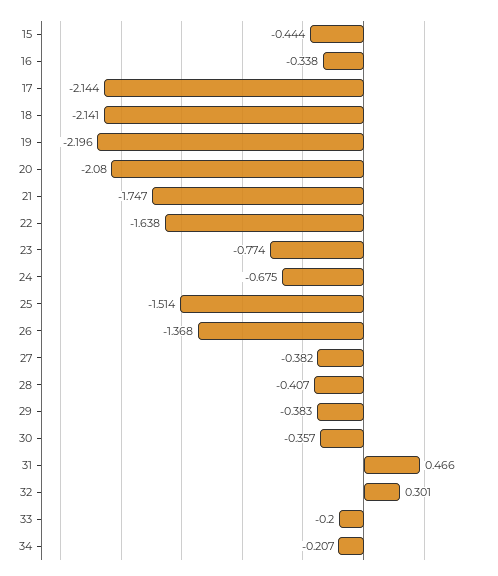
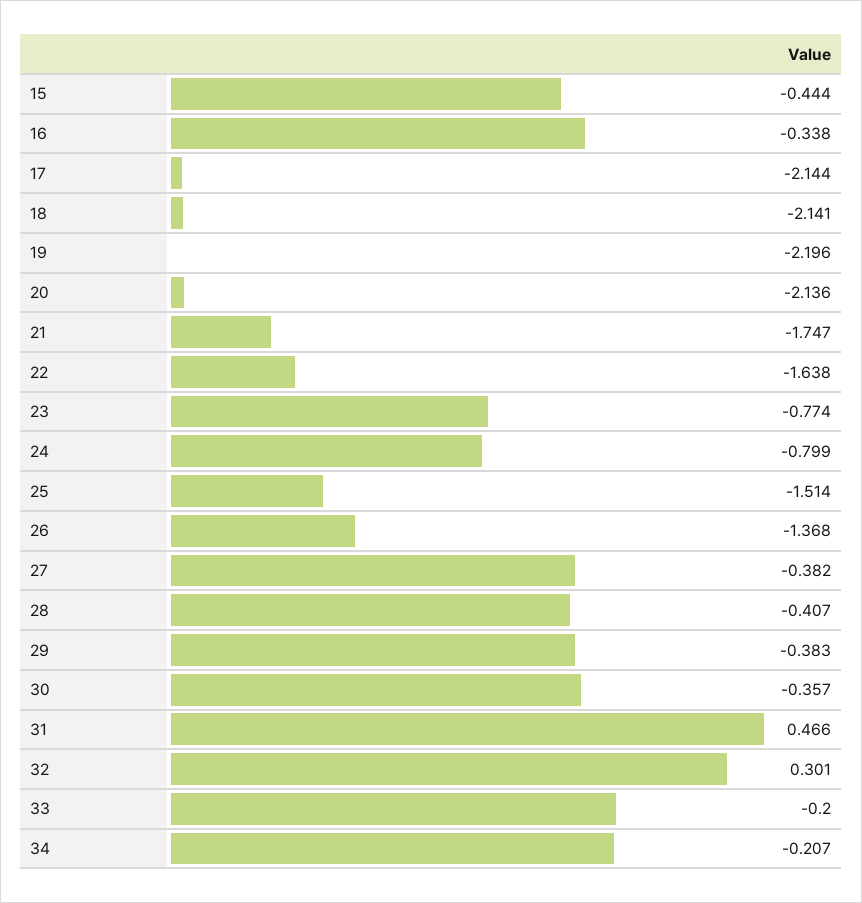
  {
    "15": -0.444,
    "16": -0.338,
    "17": -2.144,
    "18": -2.141,
    "19": -2.196,
-   "20": -2.08,
+   "20": -2.136,
    "21": -1.747,
    "22": -1.638,
    "23": -0.774,
-   "24": -0.675,
+   "24": -0.799,
    "25": -1.514,
    "26": -1.368,
    "27": -0.382,
    "28": -0.407,
    "29": -0.383,
    "30": -0.357,
    "31": 0.466,
    "32": 0.301,
    "33": -0.2,
    "34": -0.207
  }

